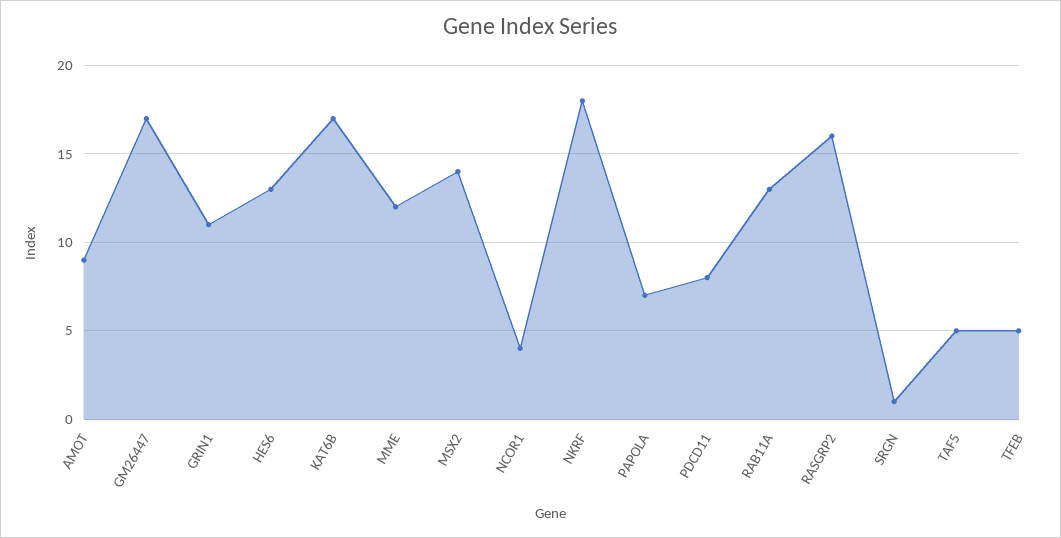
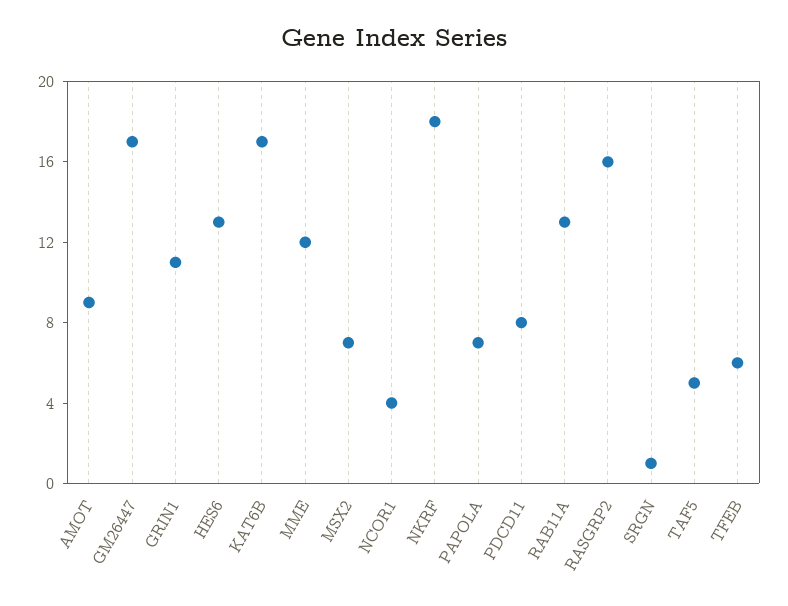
  {
    "AMOT": 9,
    "GM26447": 17,
    "GRIN1": 11,
    "HES6": 13,
    "KAT6B": 17,
    "MME": 12,
-   "MSX2": 14,
+   "MSX2": 7,
    "NCOR1": 4,
    "NKRF": 18,
    "PAPOLA": 7,
    "PDCD11": 8,
    "RAB11A": 13,
    "RASGRP2": 16,
    "SRGN": 1,
    "TAF5": 5,
-   "TFEB": 5
+   "TFEB": 6
  }

